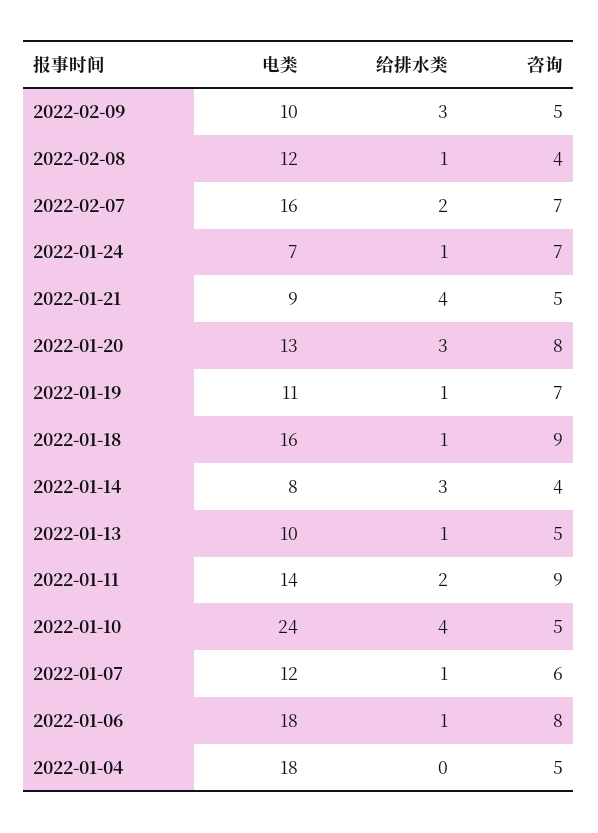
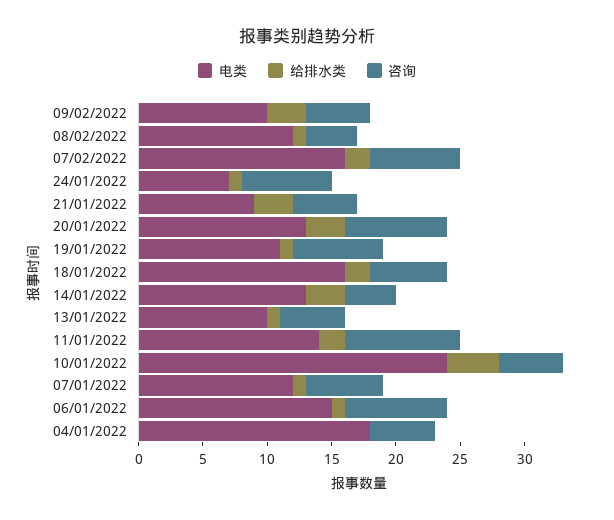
  {
    "电类": {
      "2022-02-09": 10,
      "2022-02-08": 12,
      "2022-02-07": 16,
      "2022-01-24": 7,
      "2022-01-21": 9,
      "2022-01-20": 13,
      "2022-01-19": 11,
      "2022-01-18": 16,
-     "2022-01-14": 8,
+     "2022-01-14": 13,
      "2022-01-13": 10,
      "2022-01-11": 14,
      "2022-01-10": 24,
      "2022-01-07": 12,
-     "2022-01-06": 18,
+     "2022-01-06": 15,
      "2022-01-04": 18
    },
    "给排水类": {
      "2022-02-09": 3,
      "2022-02-08": 1,
      "2022-02-07": 2,
      "2022-01-24": 1,
-     "2022-01-21": 4,
+     "2022-01-21": 3,
      "2022-01-20": 3,
      "2022-01-19": 1,
-     "2022-01-18": 1,
+     "2022-01-18": 2,
      "2022-01-14": 3,
      "2022-01-13": 1,
      "2022-01-11": 2,
      "2022-01-10": 4,
      "2022-01-07": 1,
      "2022-01-06": 1,
      "2022-01-04": 0
    },
    "咨询": {
      "2022-02-09": 5,
      "2022-02-08": 4,
      "2022-02-07": 7,
      "2022-01-24": 7,
      "2022-01-21": 5,
      "2022-01-20": 8,
      "2022-01-19": 7,
-     "2022-01-18": 9,
+     "2022-01-18": 6,
      "2022-01-14": 4,
      "2022-01-13": 5,
      "2022-01-11": 9,
      "2022-01-10": 5,
      "2022-01-07": 6,
      "2022-01-06": 8,
      "2022-01-04": 5
    }
  }

